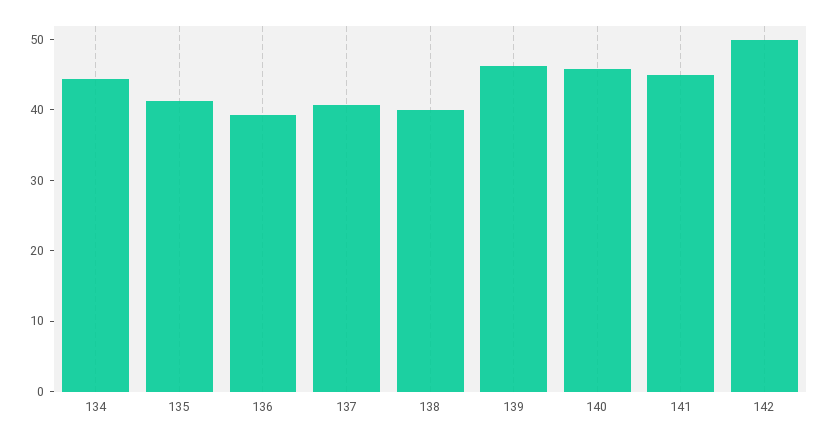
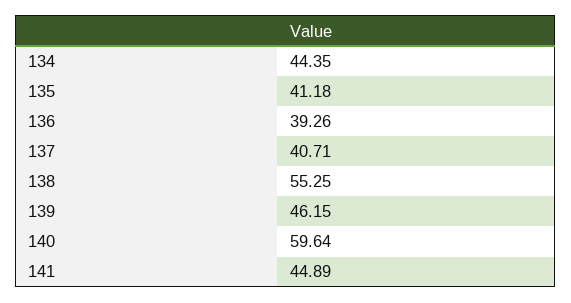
  {
    "134": 44.35,
    "135": 41.18,
    "136": 39.26,
    "137": 40.71,
-   "138": 40,
+   "138": 55.25,
    "139": 46.15,
-   "140": 46,
+   "140": 59.64,
-   "141": 44.89,
+   "141": 44.89
-   "142": 50
  }

